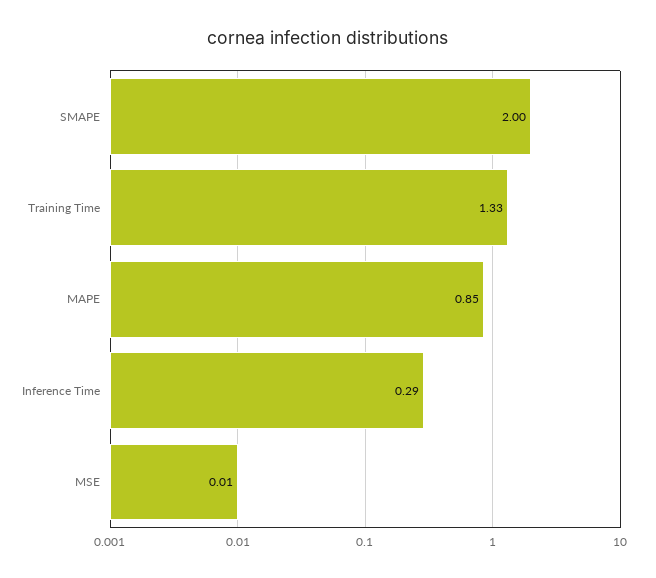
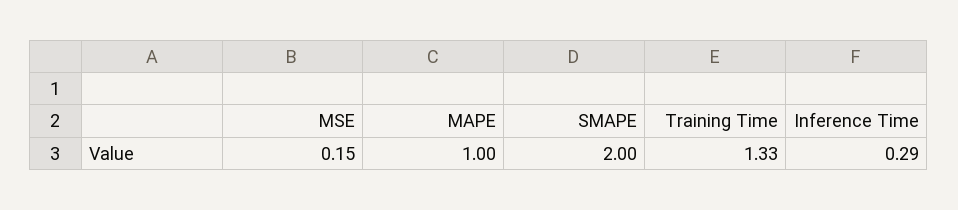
  {
    "SMAPE": 2,
    "Training Time": 1.33,
-   "MAPE": 0.85,
+   "MAPE": 1,
    "Inference Time": 0.29,
-   "MSE": 0.01
+   "MSE": 0.15
  }

